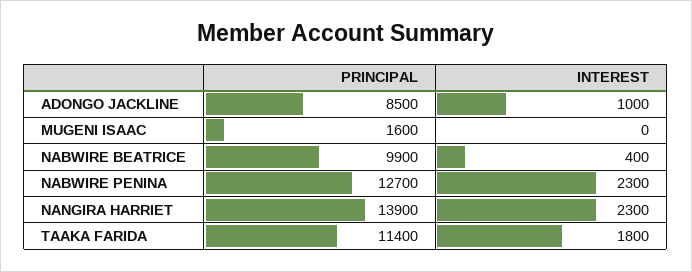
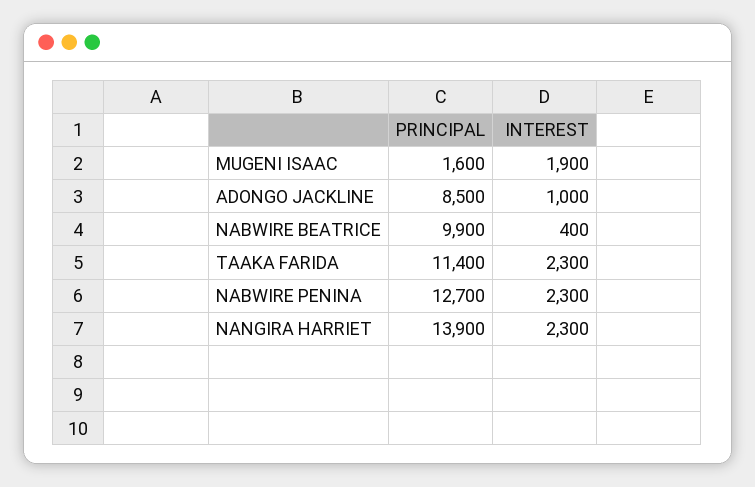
  {
    "PRINCIPAL": {
      "ADONGO JACKLINE": 8500,
      "MUGENI ISAAC": 1600,
      "NABWIRE BEATRICE": 9900,
      "NABWIRE PENINA": 12700,
      "NANGIRA HARRIET": 13900,
      "TAAKA FARIDA": 11400
    },
    "INTEREST": {
      "ADONGO JACKLINE": 1000,
-     "MUGENI ISAAC": 0,
+     "MUGENI ISAAC": 1900,
      "NABWIRE BEATRICE": 400,
      "NABWIRE PENINA": 2300,
      "NANGIRA HARRIET": 2300,
-     "TAAKA FARIDA": 1800
+     "TAAKA FARIDA": 2300
    }
  }

